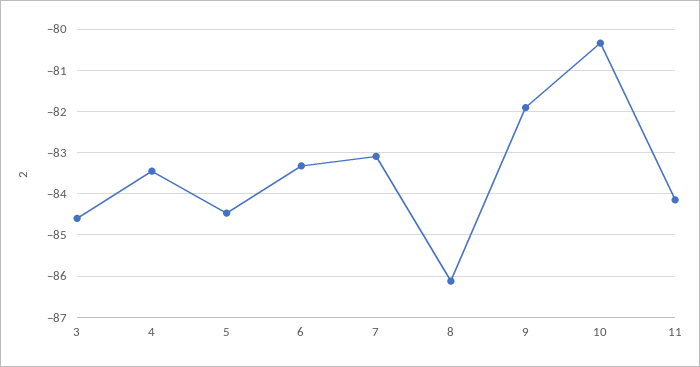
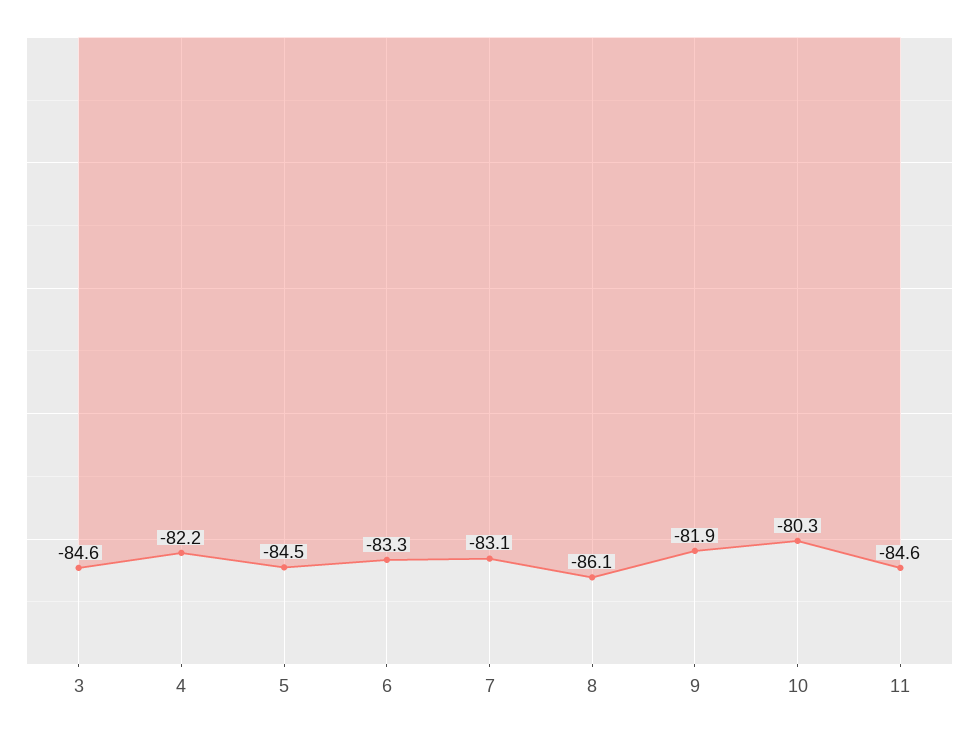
  {
    "3": -84.6,
-   "4": -83.4,
+   "4": -82.2,
    "5": -84.5,
    "6": -83.3,
    "7": -83.1,
    "8": -86.1,
    "9": -81.9,
    "10": -80.3,
-   "11": -84.2
+   "11": -84.6
  }

